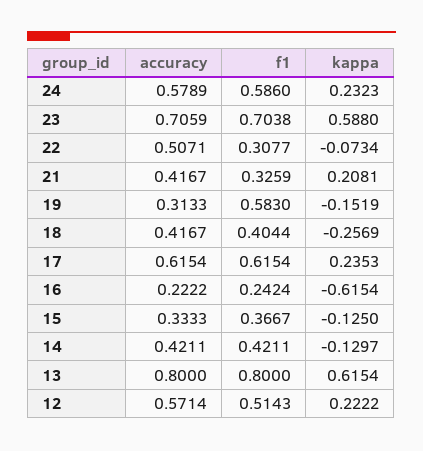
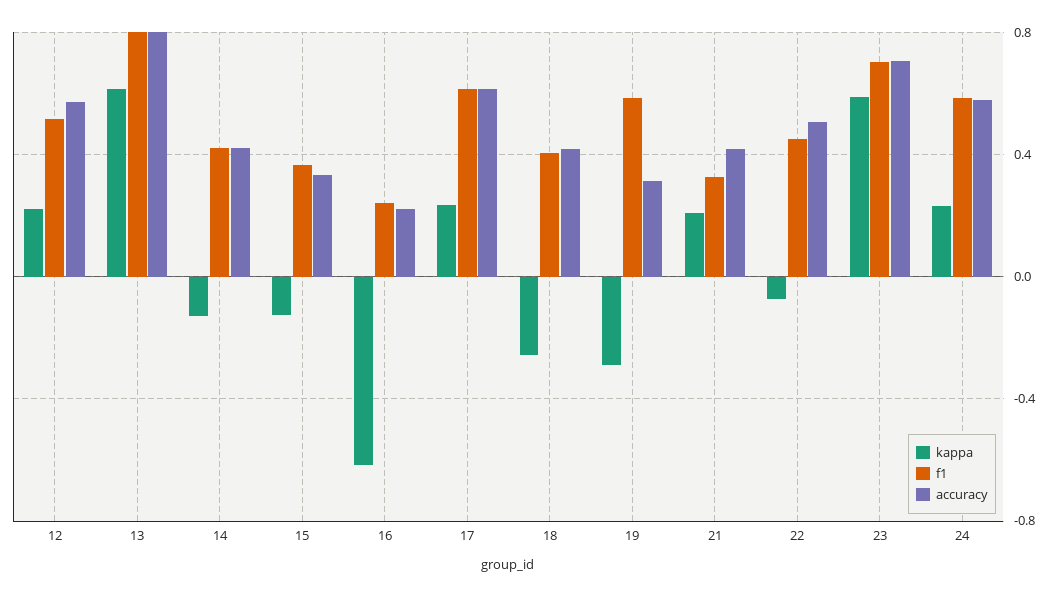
  {
    "accuracy": {
      "24": 0.5789,
      "23": 0.7059,
      "22": 0.5071,
      "21": 0.4167,
      "19": 0.3133,
      "18": 0.4167,
      "17": 0.6154,
      "16": 0.2222,
      "15": 0.3333,
      "14": 0.4211,
      "13": 0.8,
      "12": 0.5714
    },
    "f1": {
      "24": 0.586,
      "23": 0.7038,
-     "22": 0.3077,
+     "22": 0.45,
      "21": 0.3259,
      "19": 0.583,
      "18": 0.4044,
      "17": 0.6154,
      "16": 0.2424,
      "15": 0.3667,
      "14": 0.4211,
      "13": 0.8,
      "12": 0.5143
    },
    "kappa": {
      "24": 0.2323,
      "23": 0.588,
      "22": -0.0734,
      "21": 0.2081,
-     "19": -0.1519,
+     "19": -0.3,
      "18": -0.2569,
      "17": 0.2353,
      "16": -0.6154,
      "15": -0.125,
      "14": -0.1297,
      "13": 0.6154,
      "12": 0.2222
    }
  }

